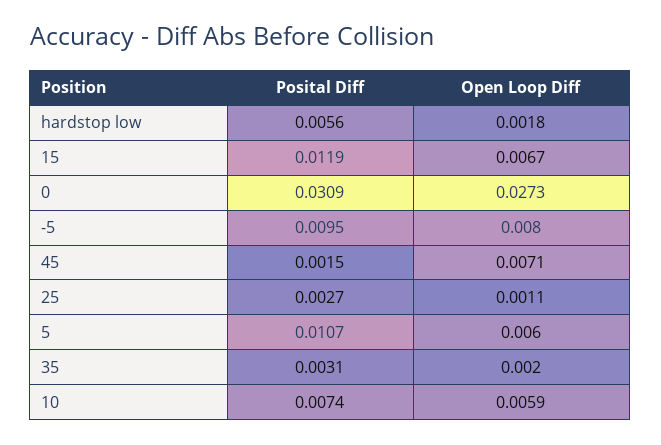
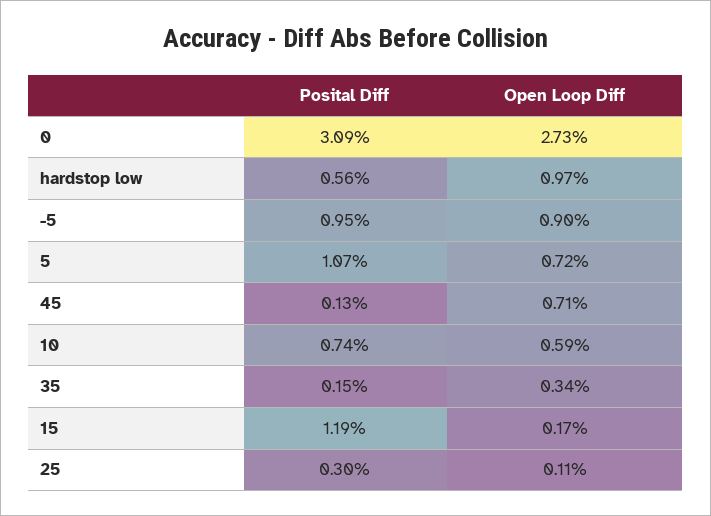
  {
    "Posital Diff": {
      "hardstop low": 0.0056,
      "15": 0.0119,
      "0": 0.0309,
      "-5": 0.0095,
-     "45": 0.0015,
+     "45": 0.0013,
-     "25": 0.0027,
+     "25": 0.003,
      "5": 0.0107,
-     "35": 0.0031,
+     "35": 0.0015,
      "10": 0.0074
    },
    "Open Loop Diff": {
-     "hardstop low": 0.0018,
+     "hardstop low": 0.0097,
-     "15": 0.0067,
+     "15": 0.0017,
      "0": 0.0273,
-     "-5": 0.008,
+     "-5": 0.009,
      "45": 0.0071,
      "25": 0.0011,
-     "5": 0.006,
+     "5": 0.0072,
-     "35": 0.002,
+     "35": 0.0034,
      "10": 0.0059
    }
  }

